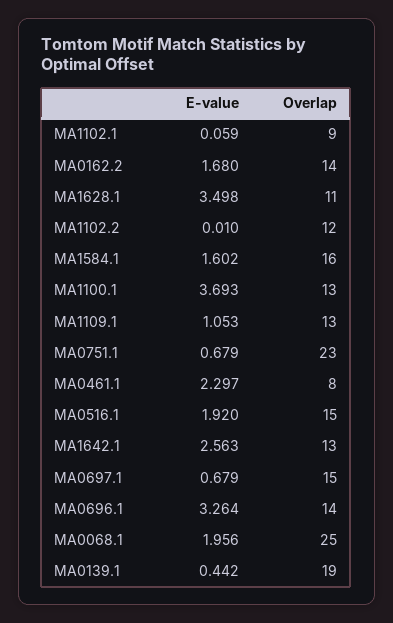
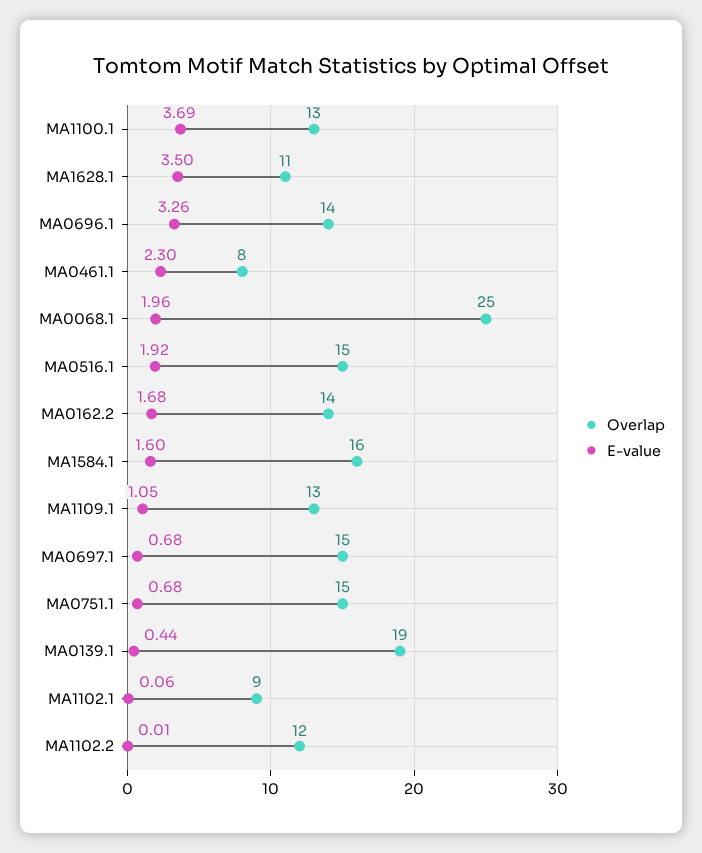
  {
    "E-value": {
      "MA1102.1": 0.059,
      "MA0162.2": 1.68,
      "MA1628.1": 3.498,
      "MA1102.2": 0.01,
      "MA1584.1": 1.602,
      "MA1100.1": 3.693,
      "MA1109.1": 1.053,
      "MA0751.1": 0.679,
      "MA0461.1": 2.297,
      "MA0516.1": 1.92,
-     "MA1642.1": 2.563,
      "MA0697.1": 0.679,
      "MA0696.1": 3.264,
      "MA0068.1": 1.956,
      "MA0139.1": 0.442
    },
    "Overlap": {
      "MA1102.1": 9,
      "MA0162.2": 14,
      "MA1628.1": 11,
      "MA1102.2": 12,
      "MA1584.1": 16,
      "MA1100.1": 13,
      "MA1109.1": 13,
-     "MA0751.1": 23,
+     "MA0751.1": 15,
      "MA0461.1": 8,
      "MA0516.1": 15,
-     "MA1642.1": 13,
      "MA0697.1": 15,
      "MA0696.1": 14,
      "MA0068.1": 25,
      "MA0139.1": 19
    }
  }

